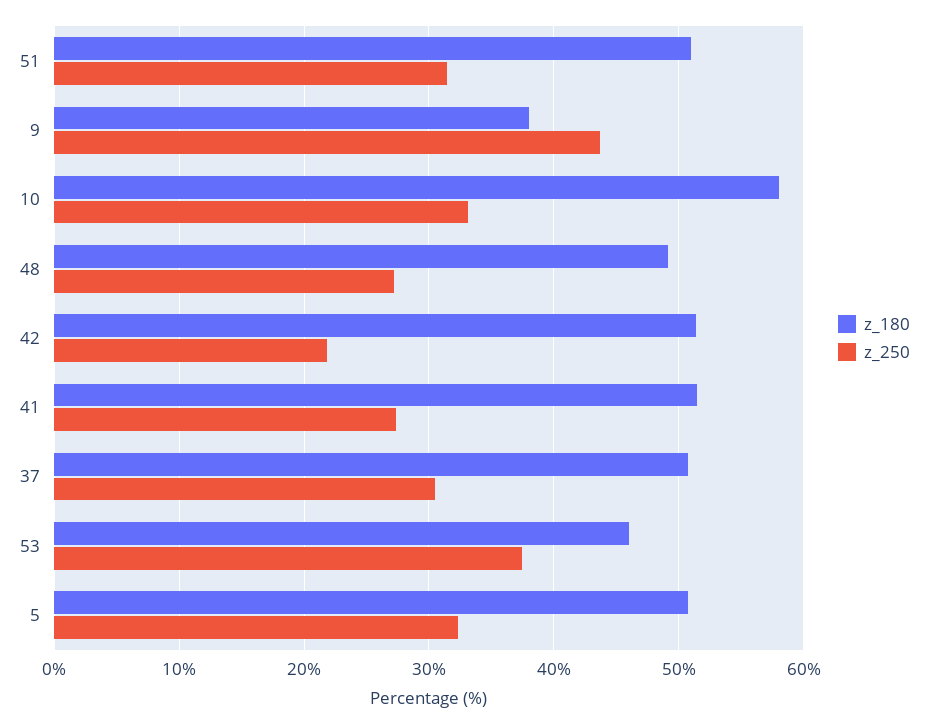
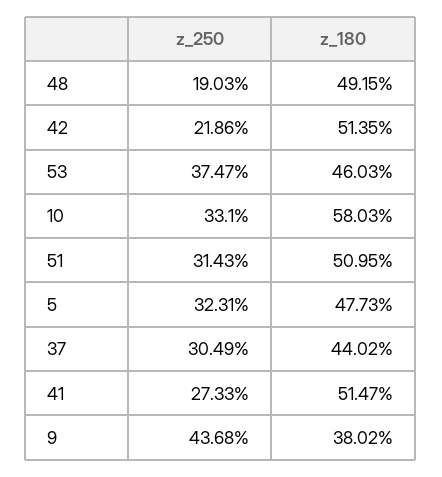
  {
    "z_180": {
      "51": 50.95,
      "9": 38.02,
      "10": 58.03,
      "48": 49.15,
      "42": 51.35,
      "41": 51.47,
-     "37": 51,
+     "37": 44.02,
      "53": 46.03,
-     "5": 51
+     "5": 47.73
    },
    "z_250": {
      "51": 31.43,
      "9": 43.68,
      "10": 33.1,
-     "48": 27,
+     "48": 19.03,
      "42": 21.86,
      "41": 27.33,
      "37": 30.49,
      "53": 37.47,
      "5": 32.31
    }
  }

